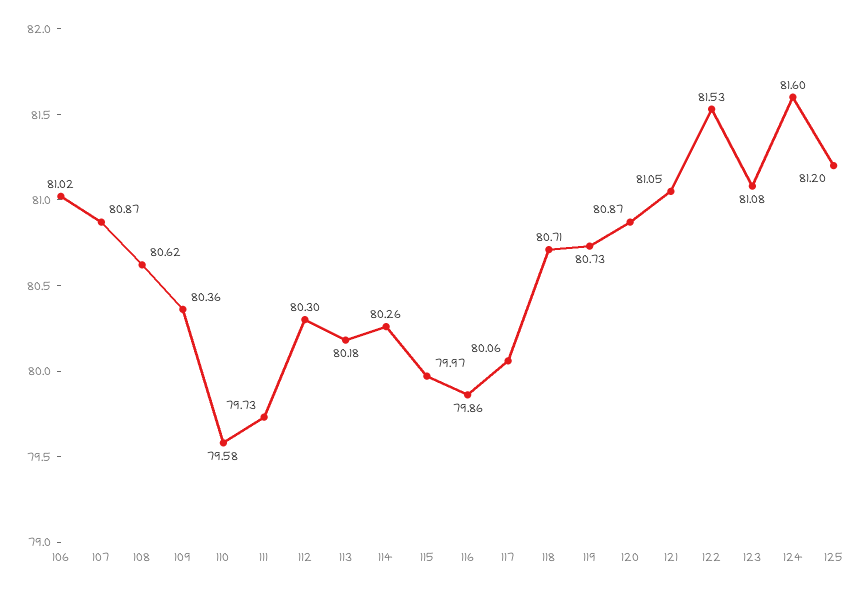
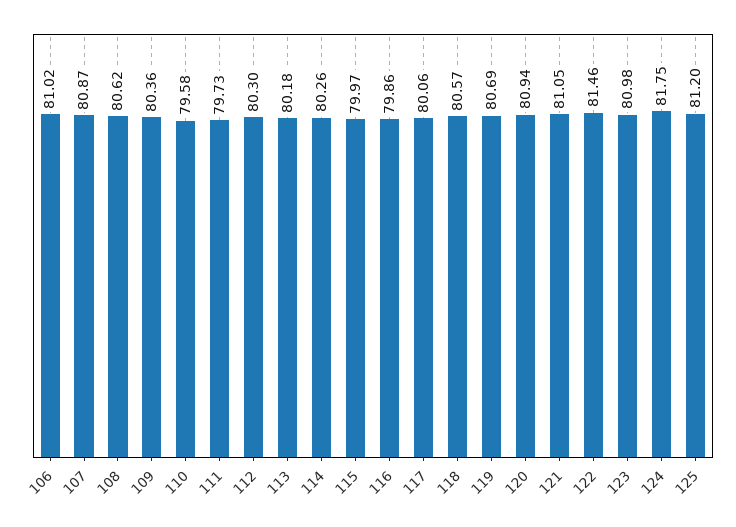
  {
    "106": 81.02,
    "107": 80.87,
    "108": 80.62,
    "109": 80.36,
    "110": 79.58,
    "111": 79.73,
    "112": 80.3,
    "113": 80.18,
    "114": 80.26,
    "115": 79.97,
    "116": 79.86,
    "117": 80.06,
-   "118": 80.71,
+   "118": 80.57,
-   "119": 80.73,
+   "119": 80.69,
-   "120": 80.87,
+   "120": 80.94,
    "121": 81.05,
-   "122": 81.53,
+   "122": 81.46,
-   "123": 81.08,
+   "123": 80.98,
-   "124": 81.6,
+   "124": 81.75,
    "125": 81.2
  }

